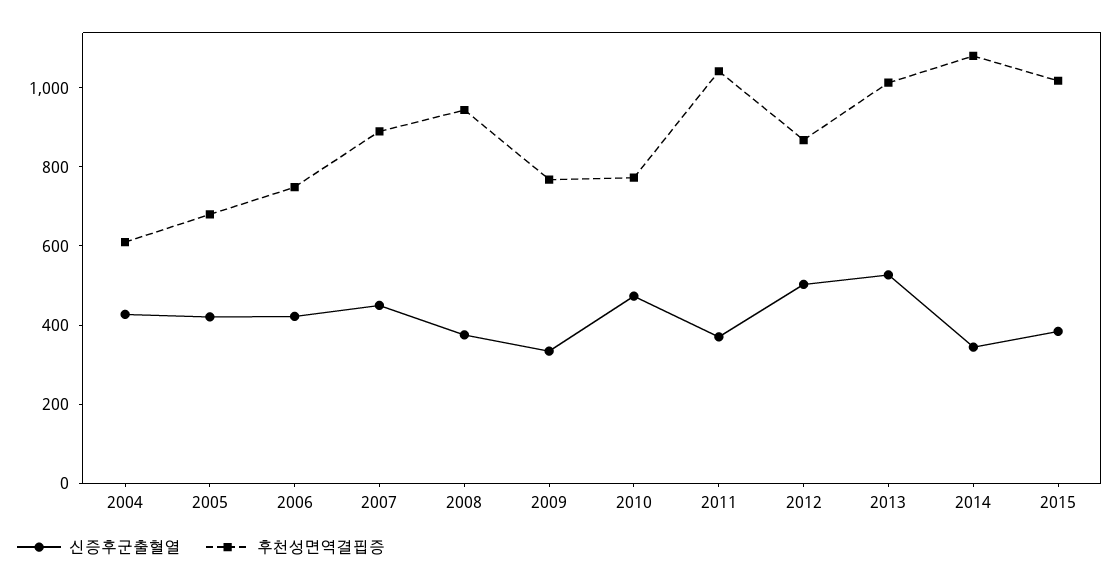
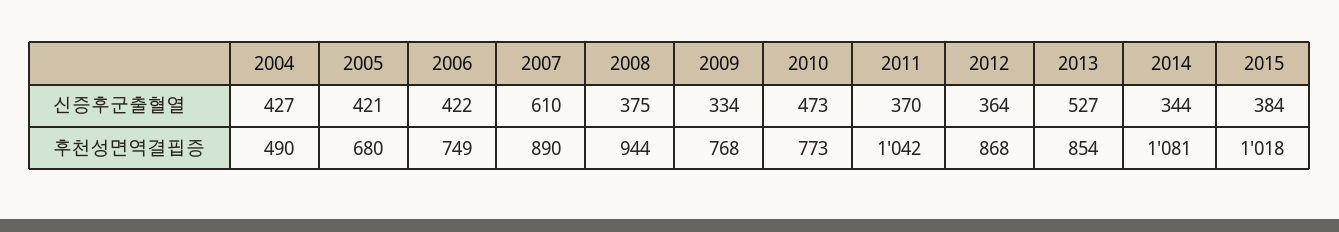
  {
    "신증후군출혈열": {
      "2004": 427,
      "2005": 421,
      "2006": 422,
-     "2007": 450,
+     "2007": 610,
      "2008": 375,
      "2009": 334,
      "2010": 473,
      "2011": 370,
-     "2012": 500,
+     "2012": 364,
      "2013": 527,
      "2014": 344,
      "2015": 384
    },
    "후천성면역결핍증": {
-     "2004": 600,
+     "2004": 490,
      "2005": 680,
      "2006": 749,
      "2007": 890,
      "2008": 944,
      "2009": 768,
      "2010": 773,
      "2011": 1042,
      "2012": 868,
-     "2013": 1000,
+     "2013": 854,
      "2014": 1081,
      "2015": 1018
    }
  }

